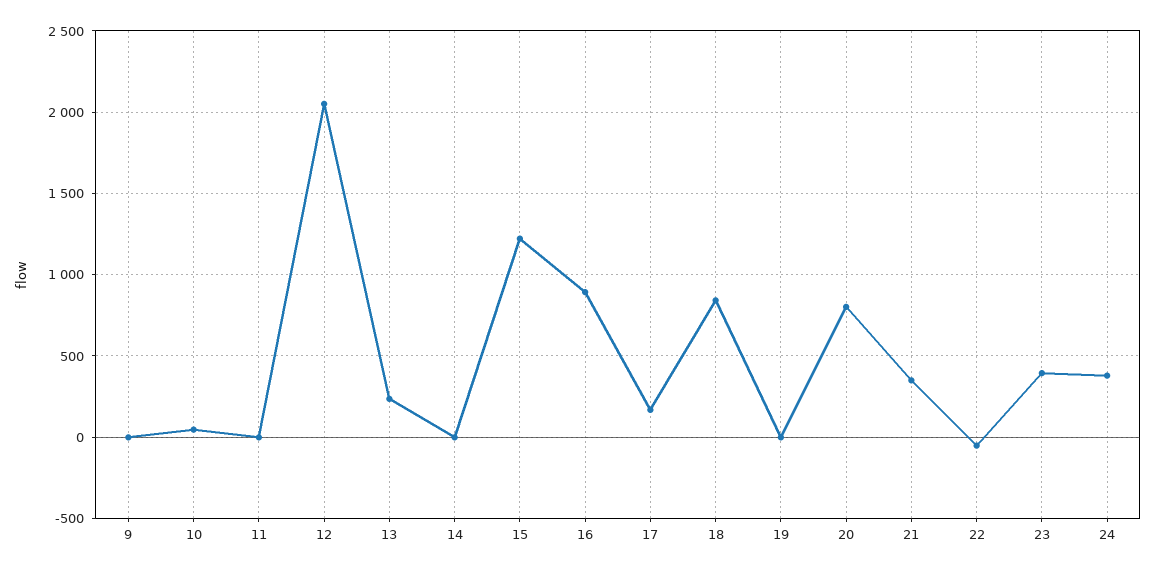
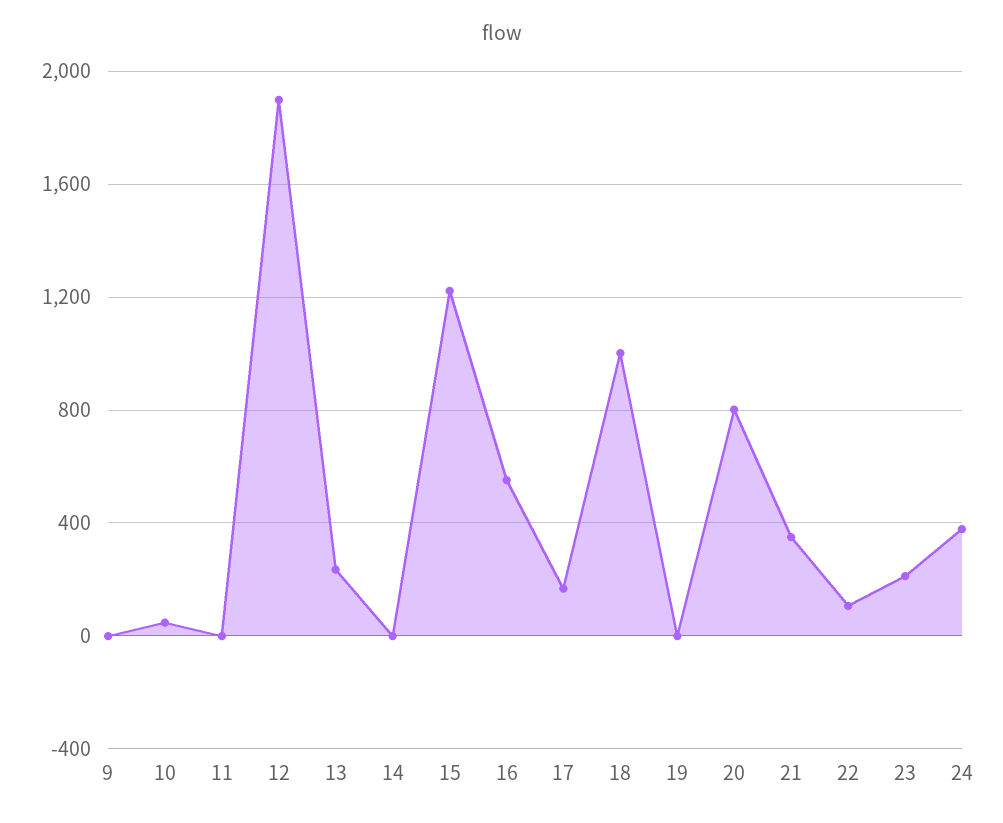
  {
    "9": 0,
    "10": 50,
    "11": 0,
-   "12": 2050,
+   "12": 1900,
    "13": 250,
    "14": 0,
    "15": 1200,
-   "16": 900,
+   "16": 550,
    "17": 150,
-   "18": 850,
+   "18": 1000,
    "19": 0,
    "20": 800,
    "21": 350,
-   "22": -50,
+   "22": 100,
-   "23": 400,
+   "23": 200,
    "24": 400
  }

